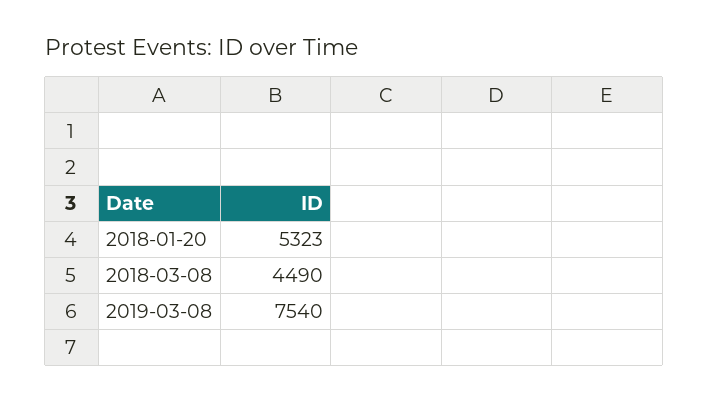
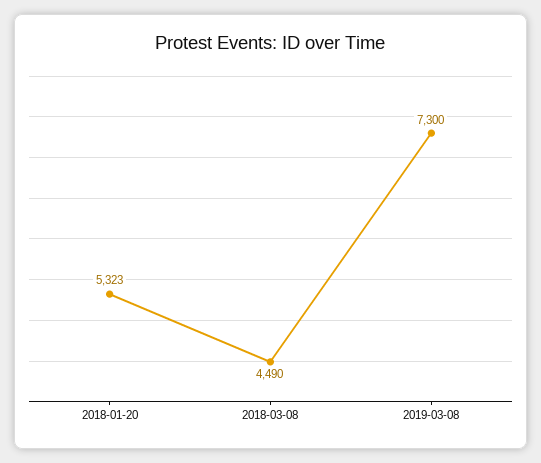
  {
    "2018-01-20": 5323,
    "2018-03-08": 4490,
-   "2019-03-08": 7540
+   "2019-03-08": 7300
  }

